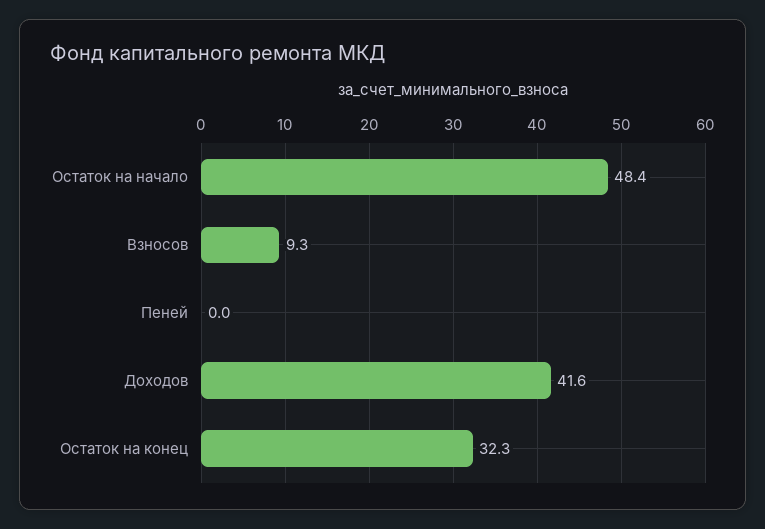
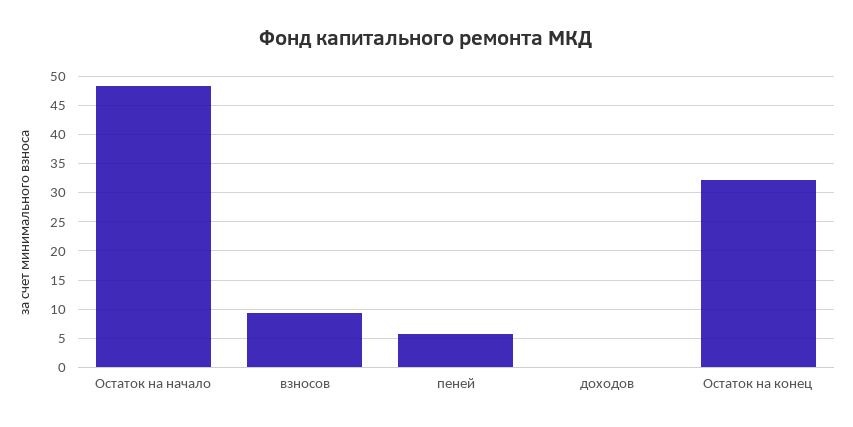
  {
    "Остаток на начало": 48.4,
    "Взносов": 9.3,
-   "Пеней": 0,
+   "Пеней": 5,
-   "Доходов": 41.6,
+   "Доходов": 0,
    "Остаток на конец": 32.3
  }

